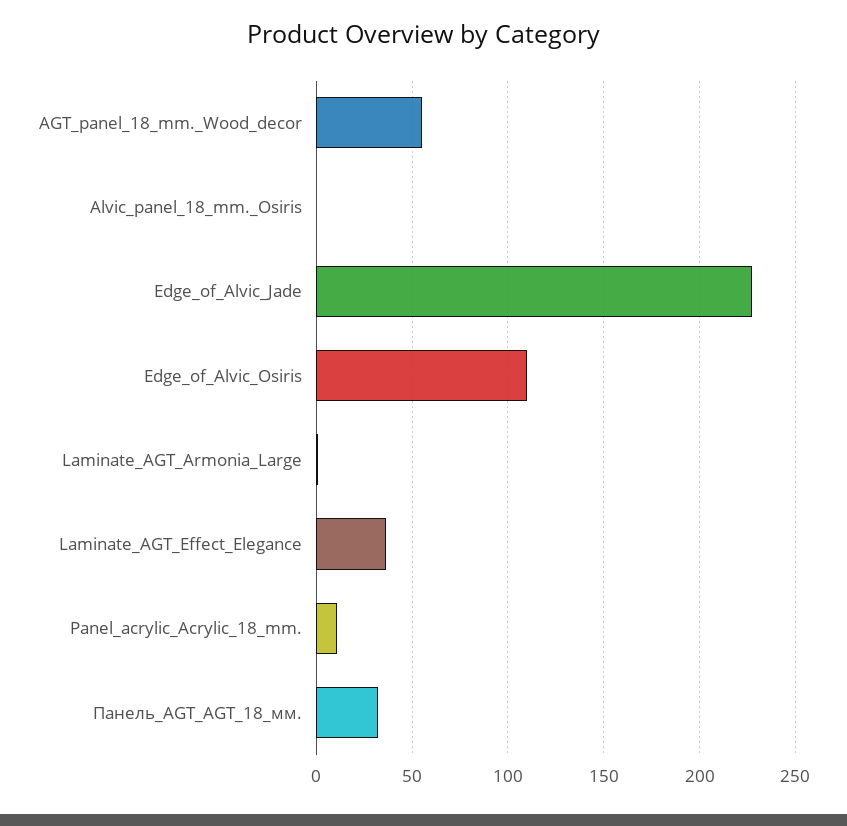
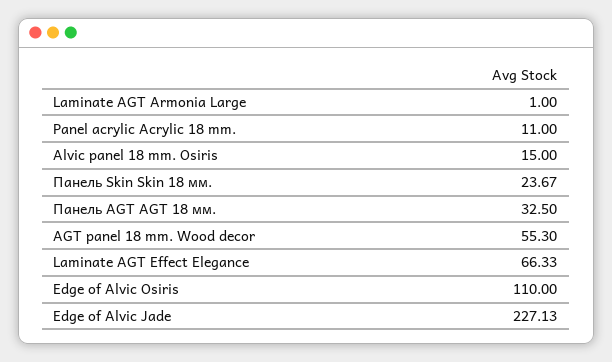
  {
    "AGT_panel_18_mm._Wood_decor": 55.3,
-   "Alvic_panel_18_mm._Osiris": 0,
+   "Alvic_panel_18_mm._Osiris": 15,
    "Edge_of_Alvic_Jade": 227.13,
    "Edge_of_Alvic_Osiris": 110,
    "Laminate_AGT_Armonia_Large": 1,
-   "Laminate_AGT_Effect_Elegance": 35,
+   "Laminate_AGT_Effect_Elegance": 66.33,
    "Panel_acrylic_Acrylic_18_mm.": 11,
-   "Панель_AGT_AGT_18_мм.": 32.5
+   "Панель_AGT_AGT_18_мм.": 32.5,
+   "Панель Skin Skin 18 мм.": 23.67
  }

